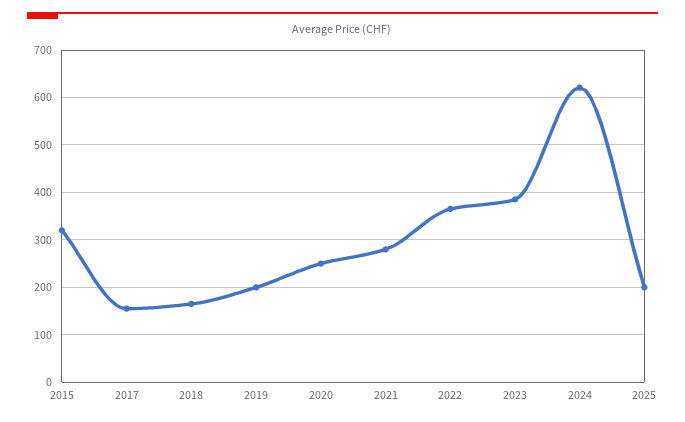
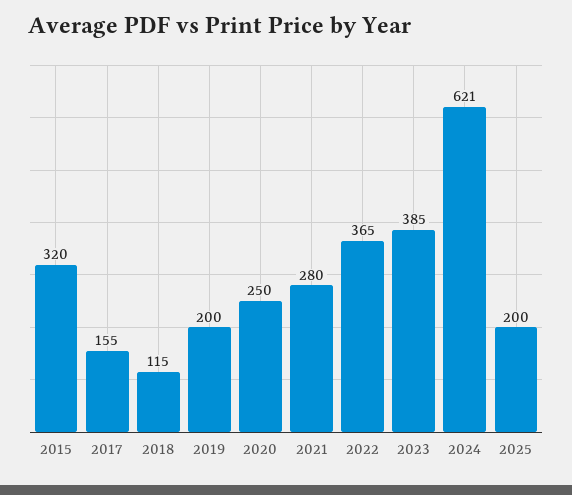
  {
    "2015": 320,
    "2017": 155,
-   "2018": 160,
+   "2018": 115,
    "2019": 200,
    "2020": 250,
    "2021": 280,
    "2022": 365,
    "2023": 385,
    "2024": 621,
    "2025": 200
  }

